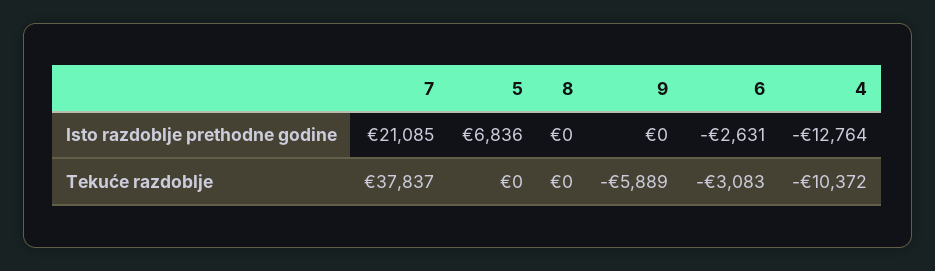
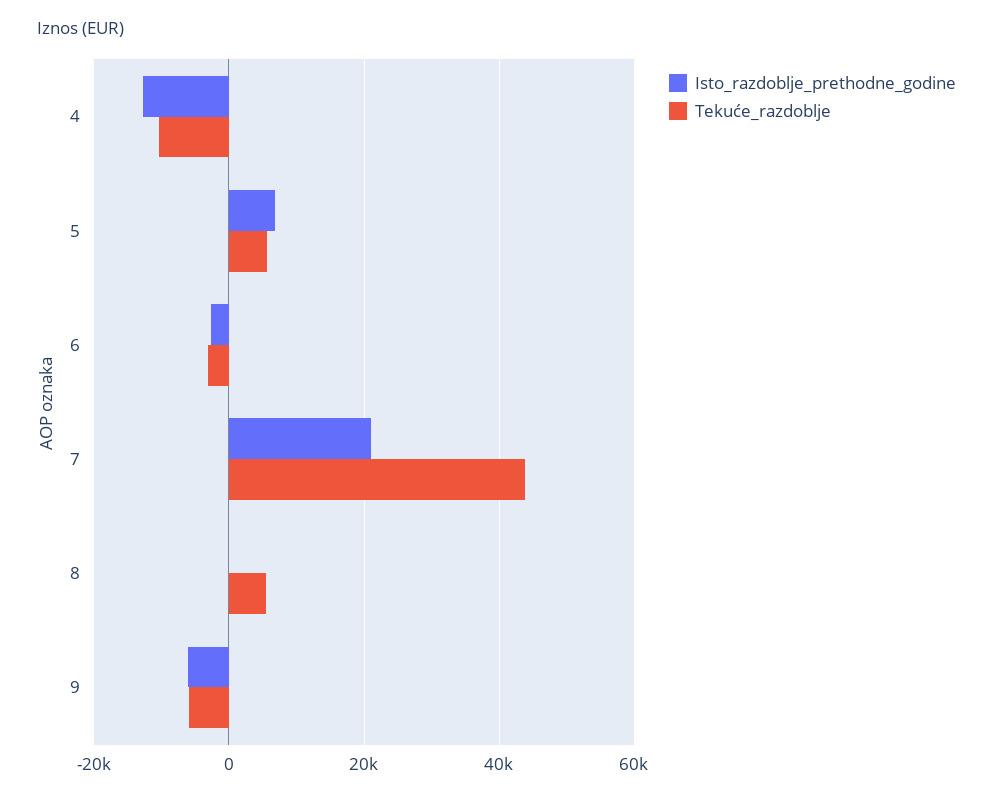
  {
    "Isto razdoblje prethodne godine": {
      "7": 21085,
      "5": 6836,
      "8": 0,
-     "9": 0,
+     "9": -6000,
      "6": -2631,
      "4": -12764
    },
    "Tekuće razdoblje": {
-     "7": 37837,
+     "7": 44000,
-     "5": 0,
+     "5": 6000,
-     "8": 0,
+     "8": 6000,
      "9": -5889,
      "6": -3083,
      "4": -10372
    }
  }

